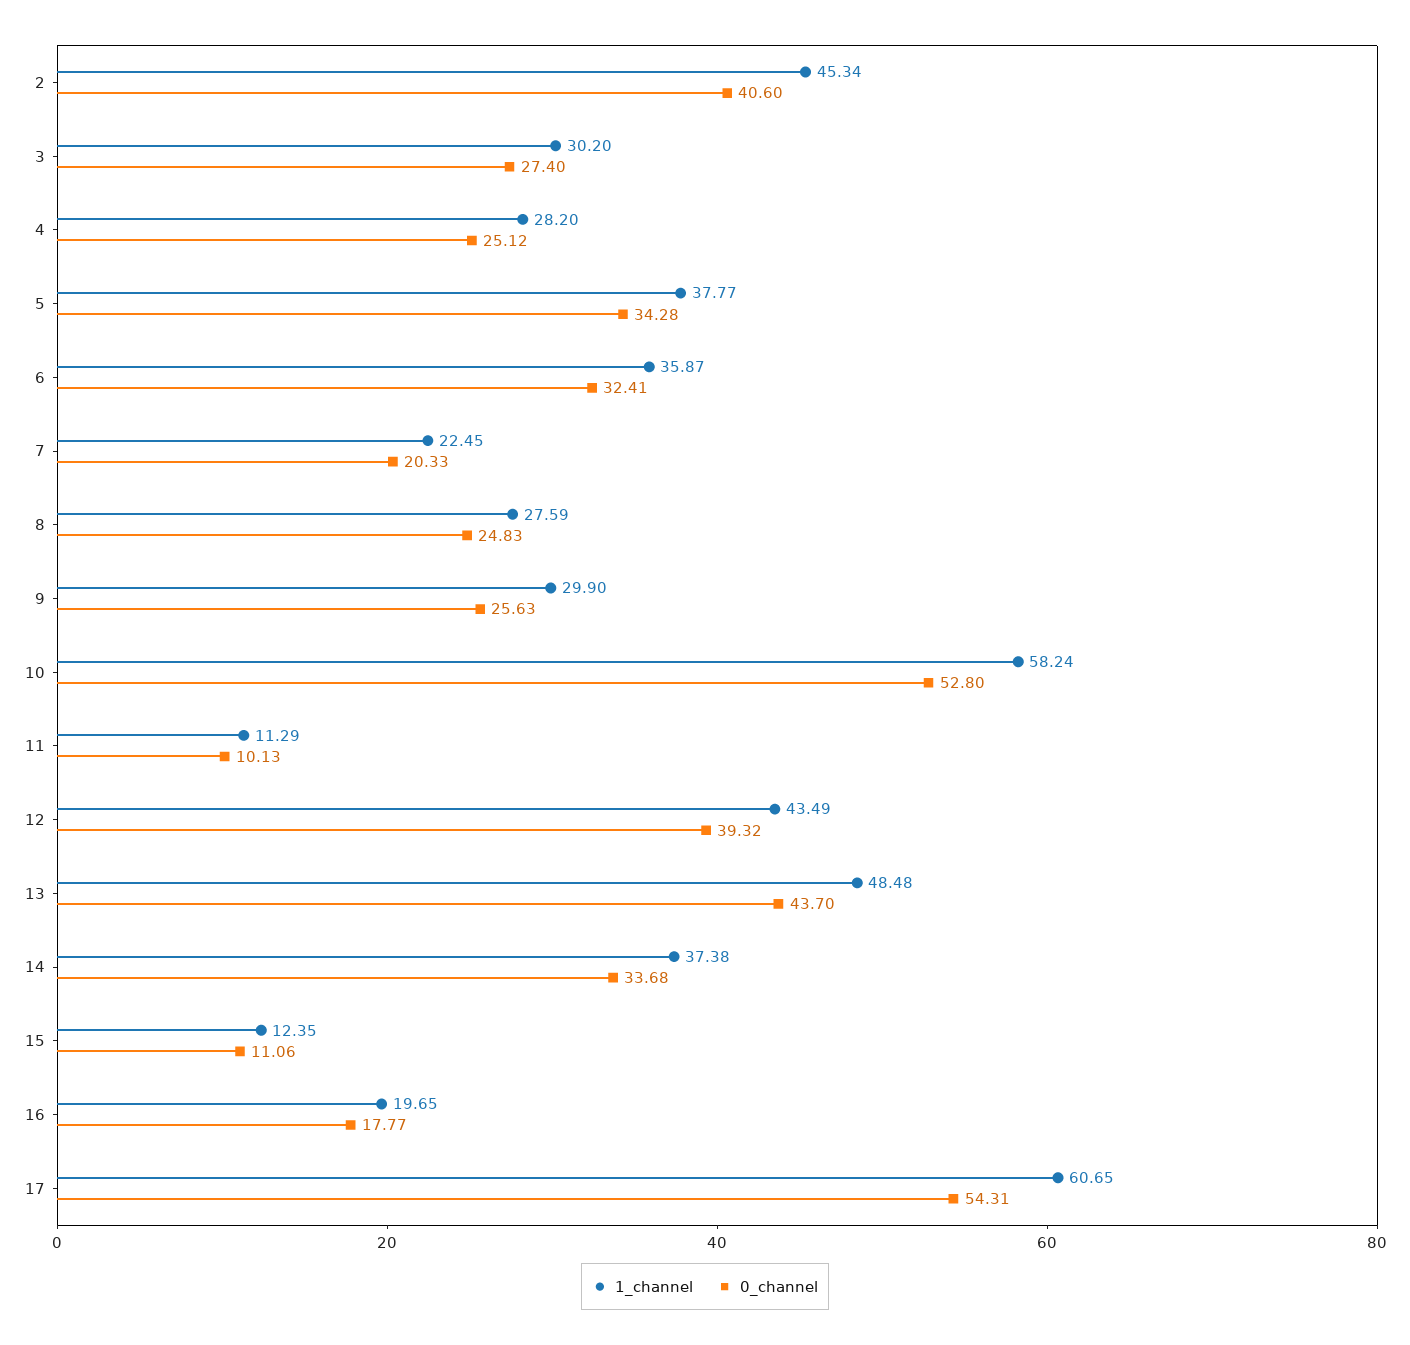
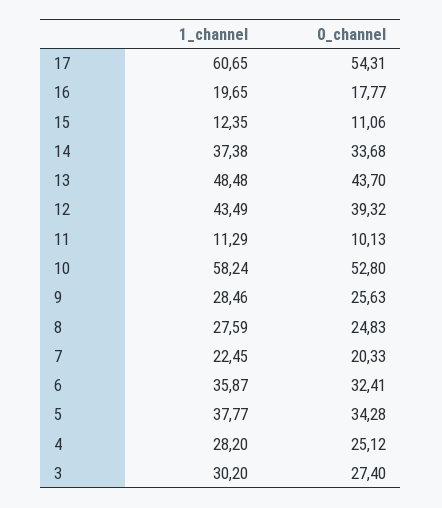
  {
    "1_channel": {
-     "2": 45.34,
      "3": 30.2,
      "4": 28.2,
      "5": 37.77,
      "6": 35.87,
      "7": 22.45,
      "8": 27.59,
-     "9": 29.9,
+     "9": 28.46,
      "10": 58.24,
      "11": 11.29,
      "12": 43.49,
      "13": 48.48,
      "14": 37.38,
      "15": 12.35,
      "16": 19.65,
      "17": 60.65
    },
    "0_channel": {
-     "2": 40.6,
      "3": 27.4,
      "4": 25.12,
      "5": 34.28,
      "6": 32.41,
      "7": 20.33,
      "8": 24.83,
      "9": 25.63,
      "10": 52.8,
      "11": 10.13,
      "12": 39.32,
      "13": 43.7,
      "14": 33.68,
      "15": 11.06,
      "16": 17.77,
      "17": 54.31
    }
  }

